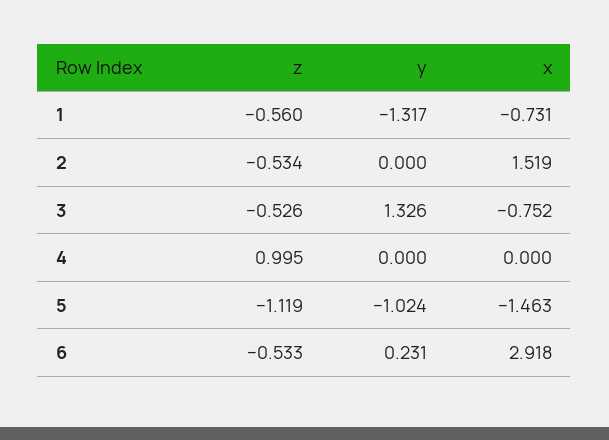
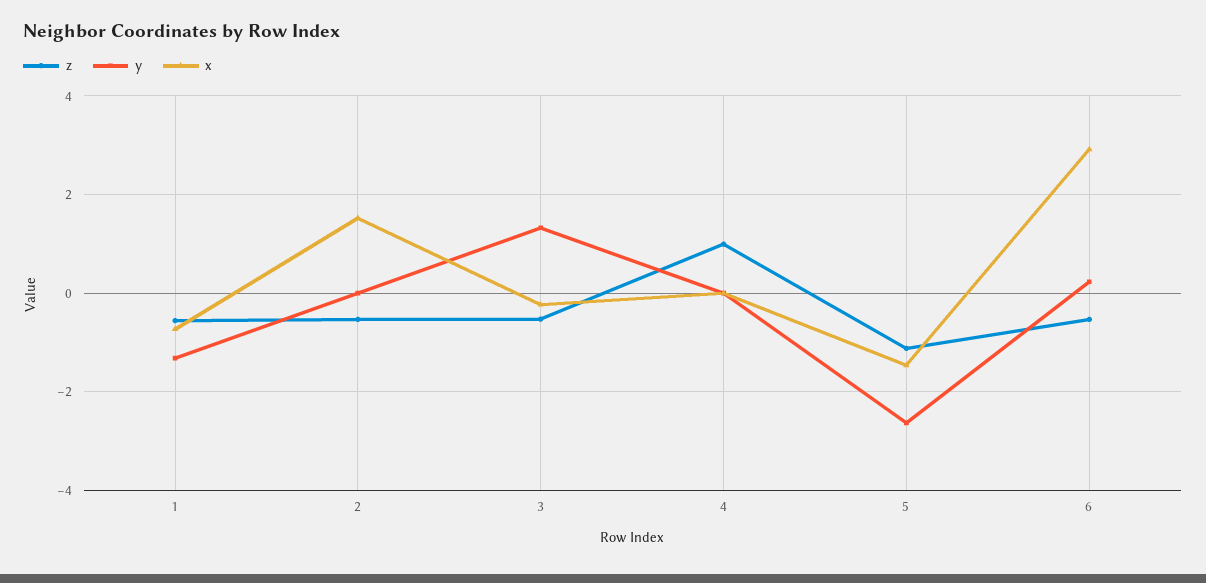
  {
    "z": {
      "1": -0.56,
      "2": -0.534,
      "3": -0.526,
      "4": 0.995,
      "5": -1.119,
      "6": -0.533
    },
    "y": {
      "1": -1.317,
      "2": 0,
      "3": 1.326,
      "4": 0,
-     "5": -1.024,
+     "5": -2.6,
      "6": 0.231
    },
    "x": {
      "1": -0.731,
      "2": 1.519,
-     "3": -0.752,
+     "3": -0.2,
      "4": 0,
      "5": -1.463,
      "6": 2.918
    }
  }

